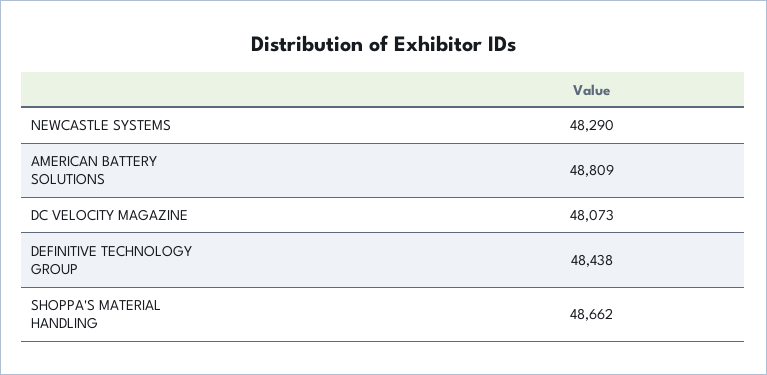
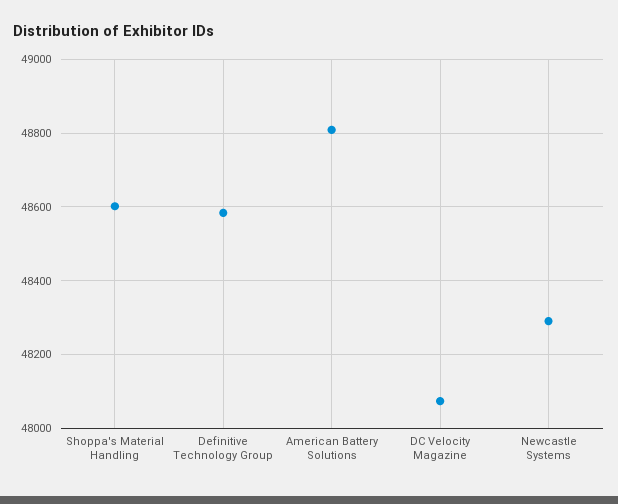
  {
    "NEWCASTLE SYSTEMS": 48290,
    "AMERICAN BATTERY SOLUTIONS": 48809,
    "DC VELOCITY MAGAZINE": 48073,
-   "DEFINITIVE TECHNOLOGY GROUP": 48438,
+   "DEFINITIVE TECHNOLOGY GROUP": 48580,
-   "SHOPPA'S MATERIAL HANDLING": 48662
+   "SHOPPA'S MATERIAL HANDLING": 48600
  }

